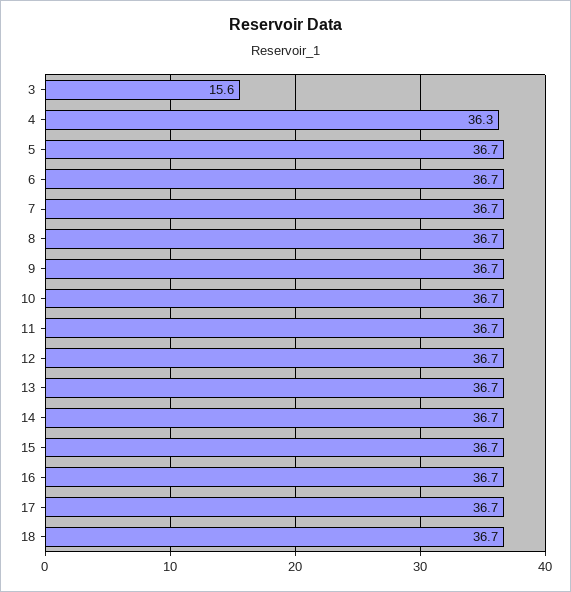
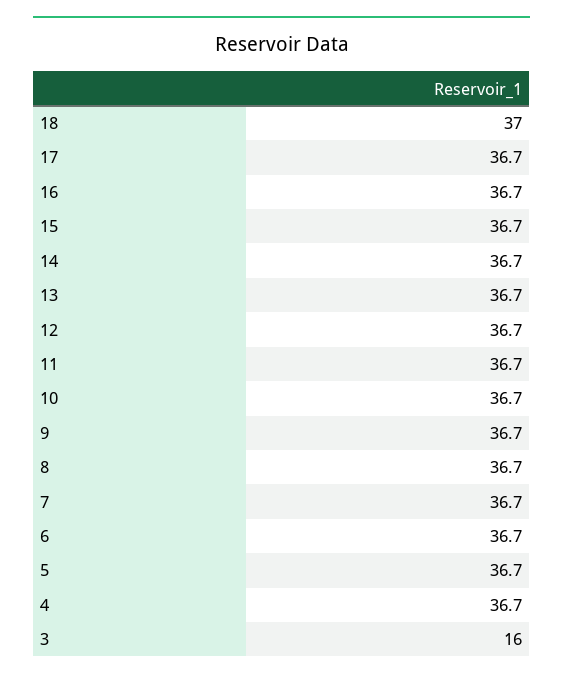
  {
-   "3": 15.6,
+   "3": 16,
-   "4": 36.3,
+   "4": 36.7,
    "5": 36.7,
    "6": 36.7,
    "7": 36.7,
    "8": 36.7,
    "9": 36.7,
    "10": 36.7,
    "11": 36.7,
    "12": 36.7,
    "13": 36.7,
    "14": 36.7,
    "15": 36.7,
    "16": 36.7,
    "17": 36.7,
-   "18": 36.7
+   "18": 37
  }

